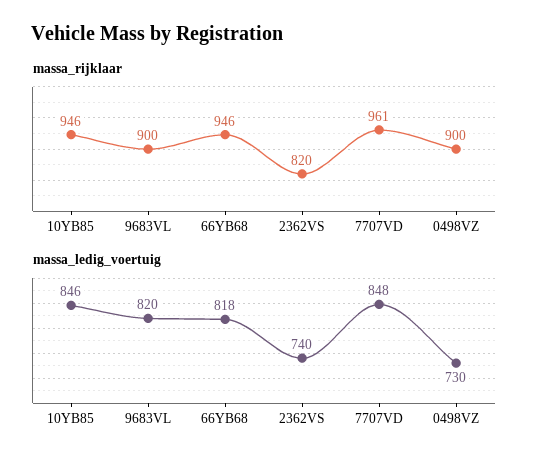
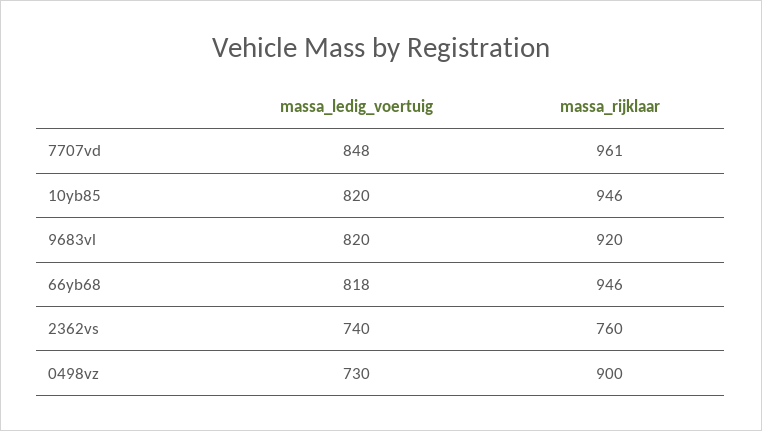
  {
    "massa_rijklaar": {
      "10YB85": 946,
-     "9683VL": 900,
+     "9683VL": 920,
      "66YB68": 946,
-     "2362VS": 820,
+     "2362VS": 760,
      "7707VD": 961,
      "0498VZ": 900
    },
    "massa_ledig_voertuig": {
-     "10YB85": 846,
+     "10YB85": 820,
      "9683VL": 820,
      "66YB68": 818,
      "2362VS": 740,
      "7707VD": 848,
      "0498VZ": 730
    }
  }

